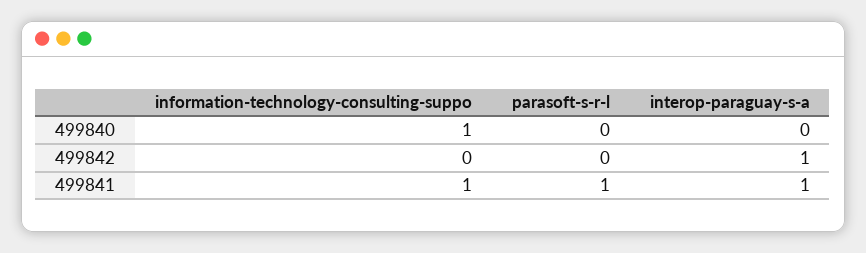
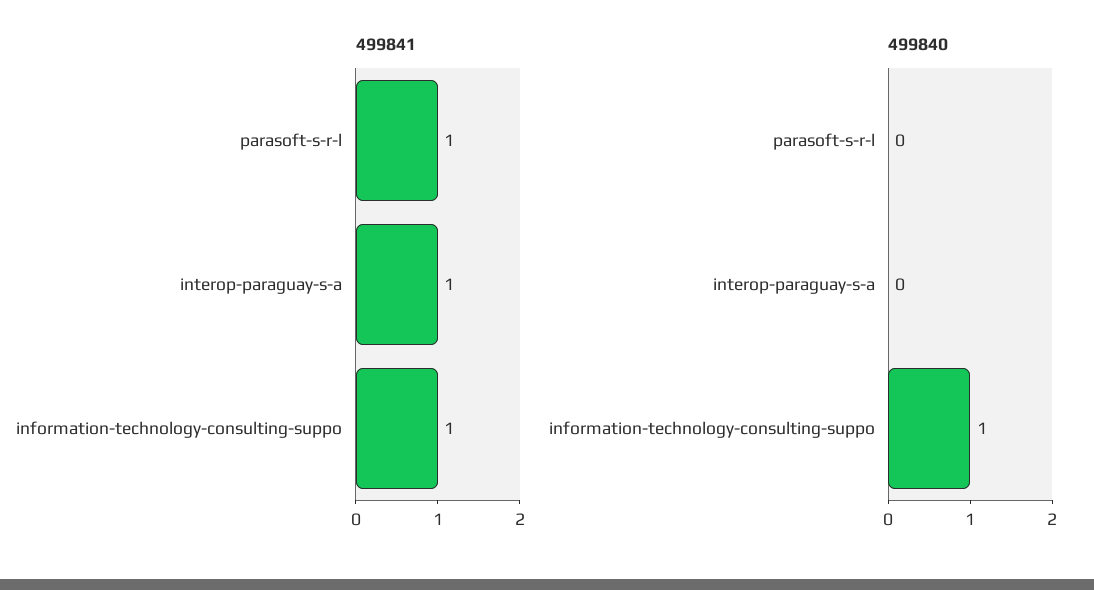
  {
    "499840": {
      "information-technology-consulting-suppo": 1,
      "parasoft-s-r-l": 0,
      "interop-paraguay-s-a": 0
    },
-   "499842": {
-     "information-technology-consulting-suppo": 0,
-     "parasoft-s-r-l": 0,
-     "interop-paraguay-s-a": 1
-   },
    "499841": {
      "information-technology-consulting-suppo": 1,
      "parasoft-s-r-l": 1,
      "interop-paraguay-s-a": 1
    }
  }

